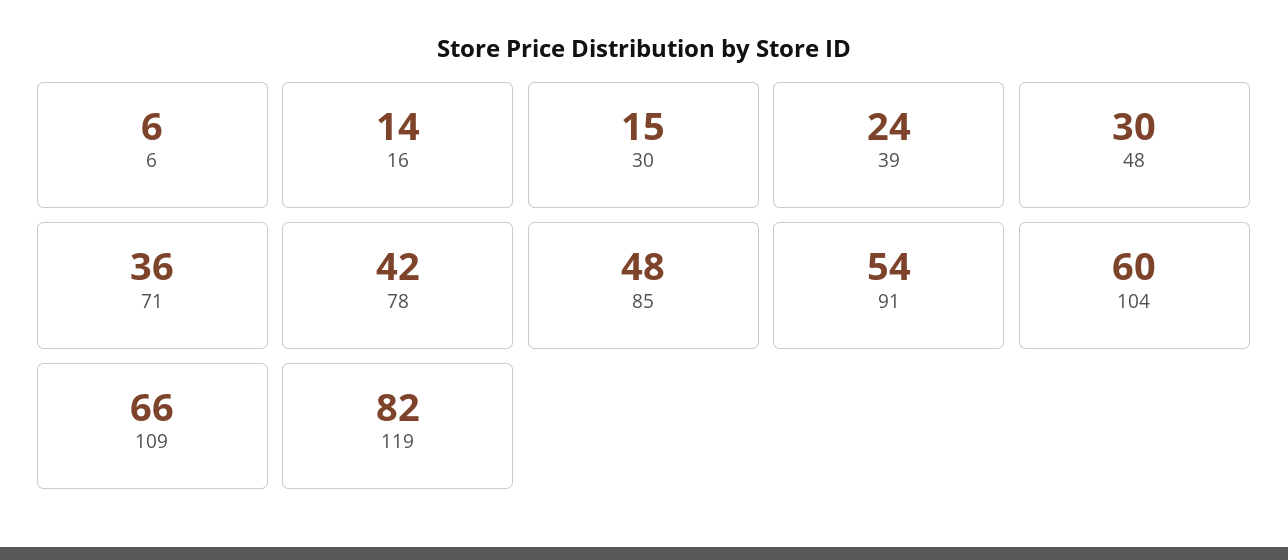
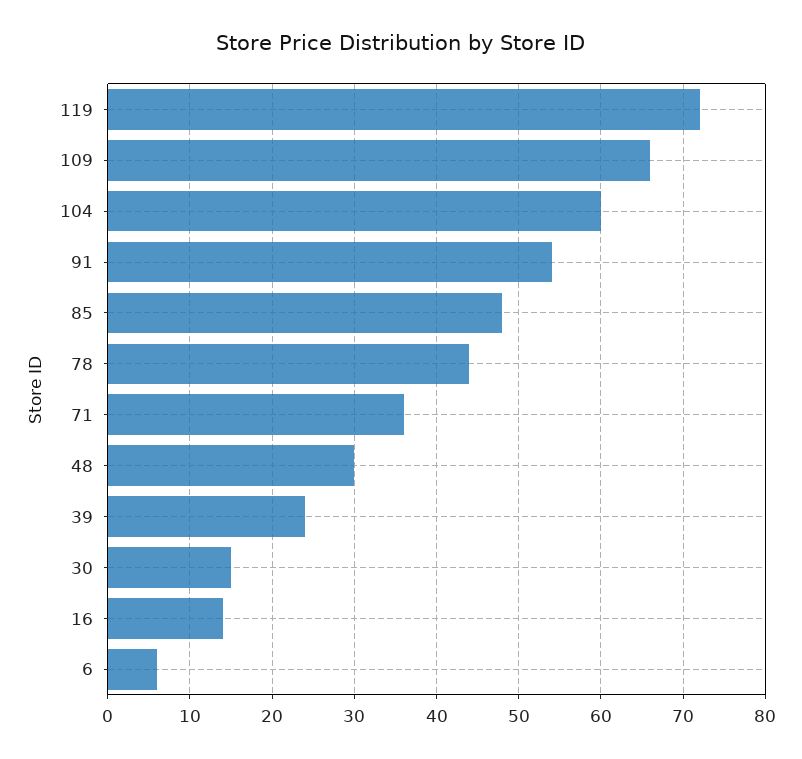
  {
    "6": 6,
    "16": 14,
    "30": 15,
    "39": 24,
    "48": 30,
    "71": 36,
-   "78": 42,
+   "78": 44,
    "85": 48,
    "91": 54,
    "104": 60,
    "109": 66,
-   "119": 82
+   "119": 72
  }

